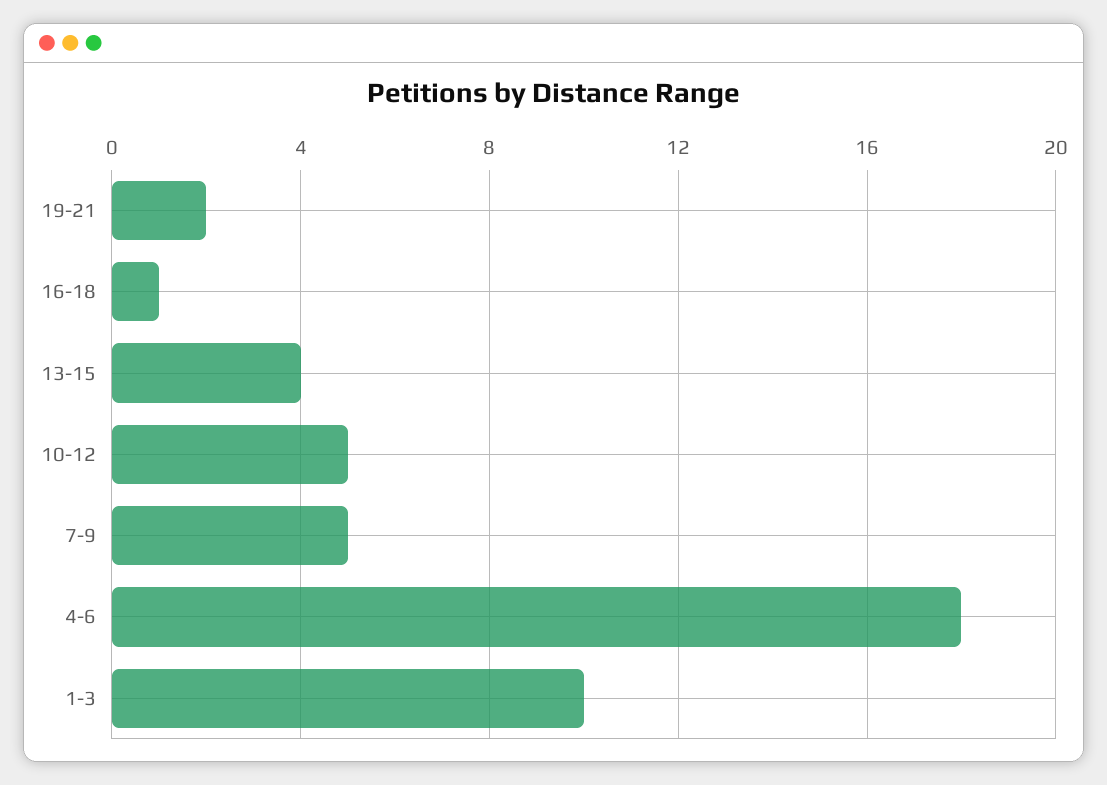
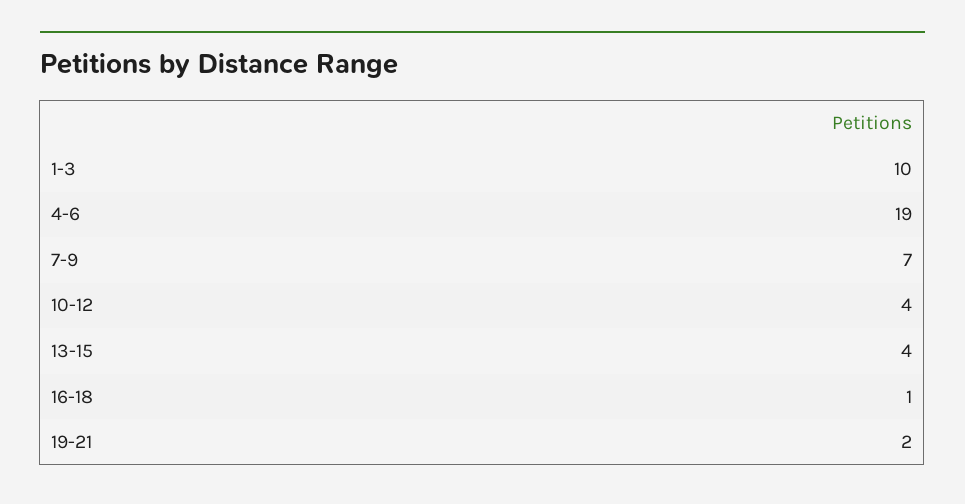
  {
    "19-21": 2,
    "16-18": 1,
    "13-15": 4,
-   "10-12": 5,
+   "10-12": 4,
-   "7-9": 5,
+   "7-9": 7,
-   "4-6": 18,
+   "4-6": 19,
    "1-3": 10
  }

